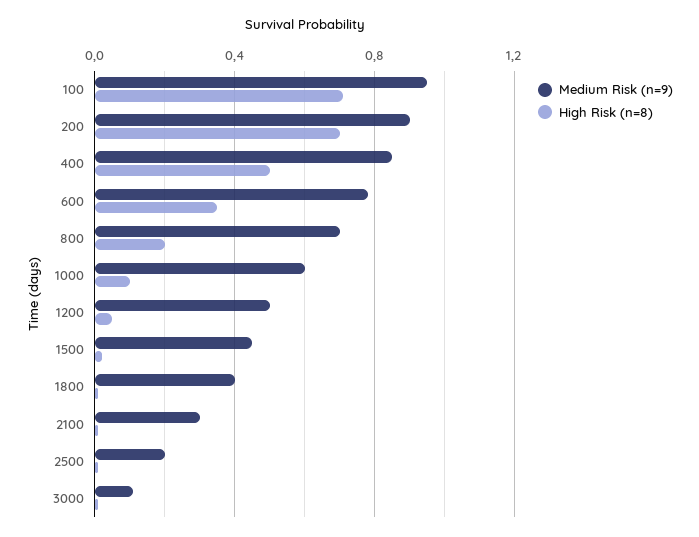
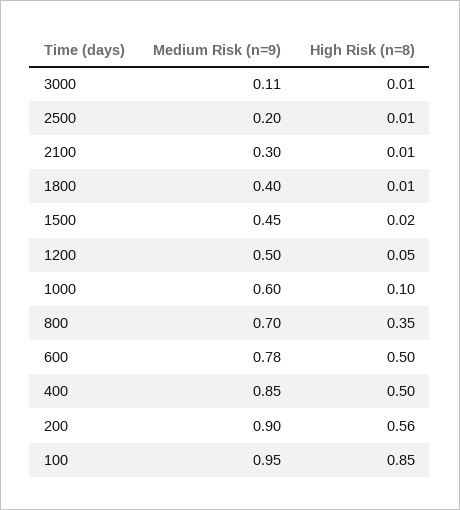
  {
    "Medium Risk (n=9)": {
      "100": 0.95,
      "200": 0.9,
      "400": 0.85,
      "600": 0.78,
      "800": 0.7,
      "1000": 0.6,
      "1200": 0.5,
      "1500": 0.45,
      "1800": 0.4,
      "2100": 0.3,
      "2500": 0.2,
      "3000": 0.11
    },
    "High Risk (n=8)": {
-     "100": 0.7,
+     "100": 0.85,
-     "200": 0.7,
+     "200": 0.56,
      "400": 0.5,
-     "600": 0.35,
+     "600": 0.5,
-     "800": 0.2,
+     "800": 0.35,
      "1000": 0.1,
      "1200": 0.05,
      "1500": 0.02,
      "1800": 0.01,
      "2100": 0.01,
      "2500": 0.01,
      "3000": 0.01
    }
  }

